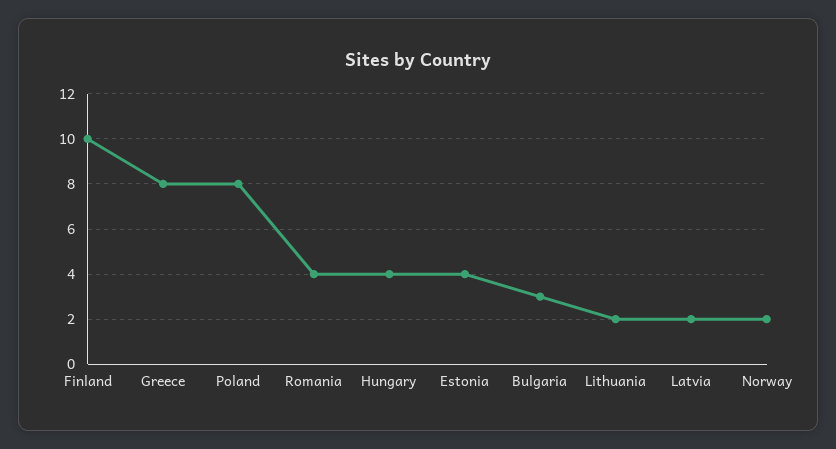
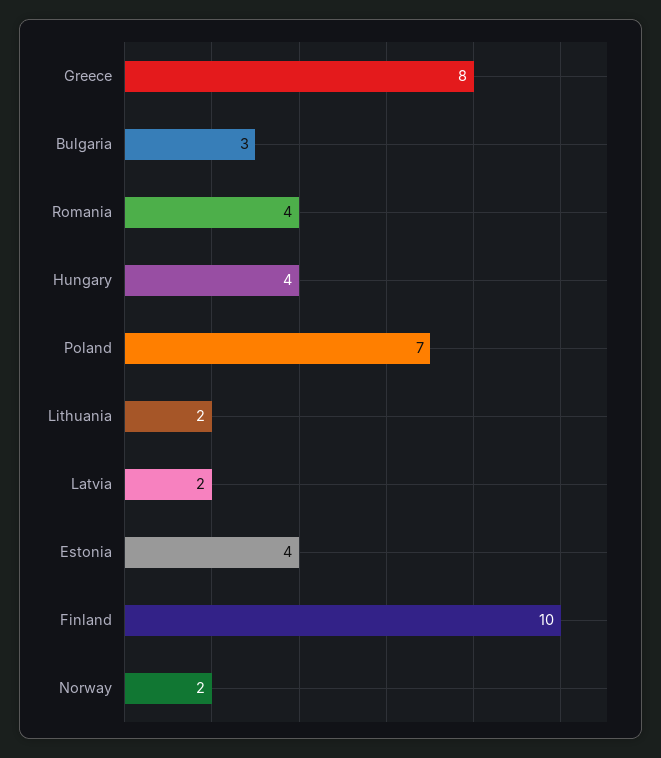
  {
    "Finland": 10,
    "Greece": 8,
-   "Poland": 8,
+   "Poland": 7,
    "Romania": 4,
    "Hungary": 4,
    "Estonia": 4,
    "Bulgaria": 3,
    "Lithuania": 2,
    "Latvia": 2,
    "Norway": 2
  }

